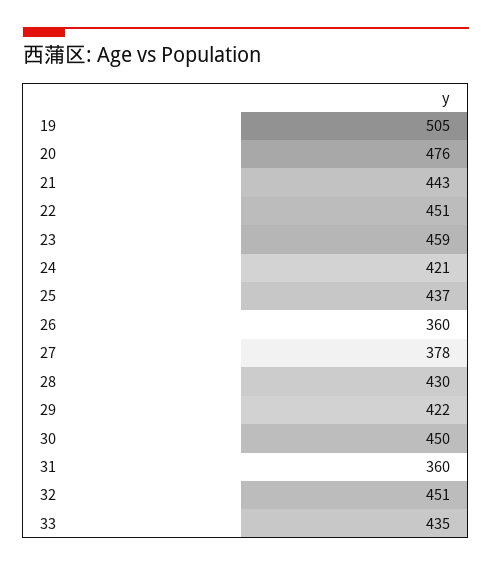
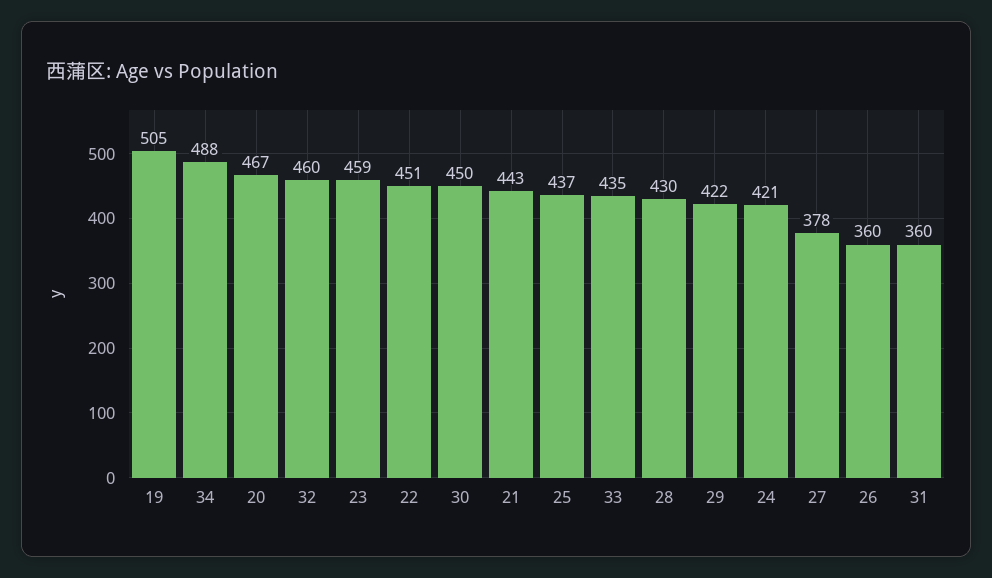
  {
    "19": 505,
-   "20": 476,
+   "20": 467,
    "21": 443,
    "22": 451,
    "23": 459,
    "24": 421,
    "25": 437,
    "26": 360,
    "27": 378,
    "28": 430,
    "29": 422,
    "30": 450,
    "31": 360,
-   "32": 451,
+   "32": 460,
-   "33": 435
+   "33": 435,
+   "34": 488
  }

